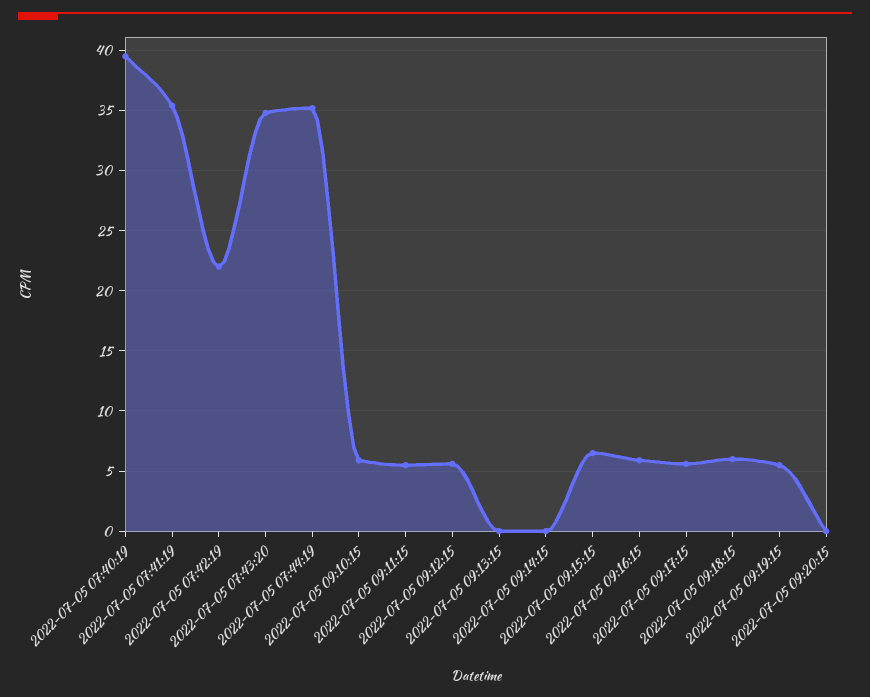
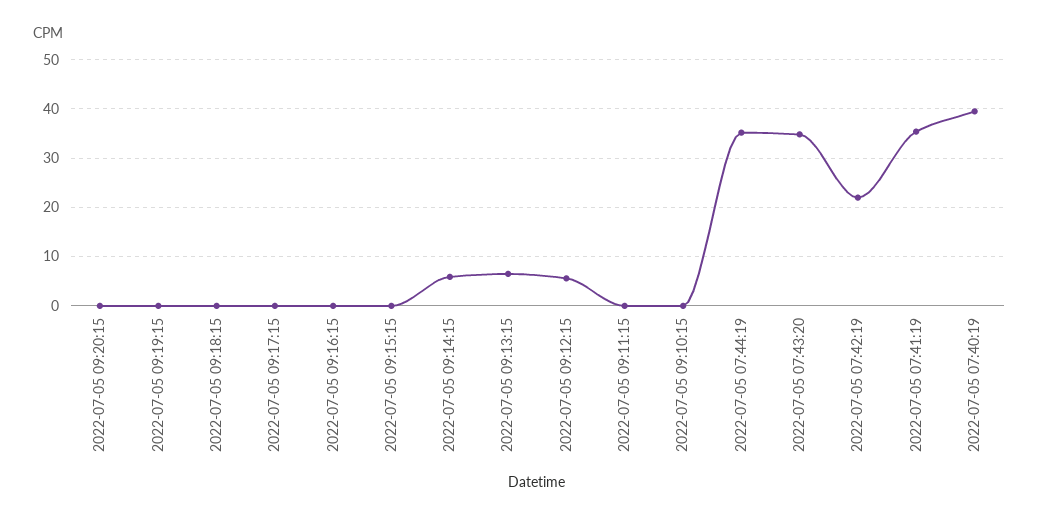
  {
    "2022-07-05 07:40:19": 39.5,
    "2022-07-05 07:41:19": 35.5,
    "2022-07-05 07:42:19": 22,
    "2022-07-05 07:43:20": 35,
    "2022-07-05 07:44:19": 35,
-   "2022-07-05 09:10:15": 6,
+   "2022-07-05 09:10:15": 0,
-   "2022-07-05 09:11:15": 5.5,
+   "2022-07-05 09:11:15": 0,
    "2022-07-05 09:12:15": 5.5,
-   "2022-07-05 09:13:15": 0,
+   "2022-07-05 09:13:15": 6,
-   "2022-07-05 09:14:15": 0,
+   "2022-07-05 09:14:15": 6,
-   "2022-07-05 09:15:15": 6.5,
+   "2022-07-05 09:15:15": 0,
-   "2022-07-05 09:16:15": 6,
+   "2022-07-05 09:16:15": 0,
-   "2022-07-05 09:17:15": 5.5,
+   "2022-07-05 09:17:15": 0,
-   "2022-07-05 09:18:15": 6,
+   "2022-07-05 09:18:15": 0,
-   "2022-07-05 09:19:15": 5.5,
+   "2022-07-05 09:19:15": 0,
    "2022-07-05 09:20:15": 0
  }

